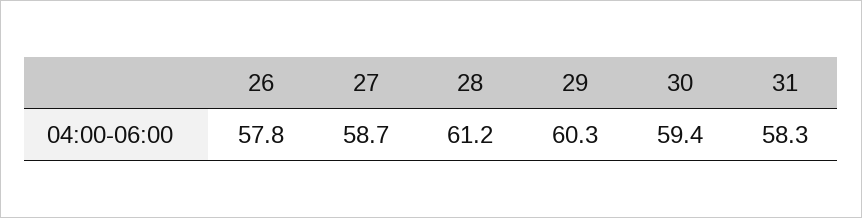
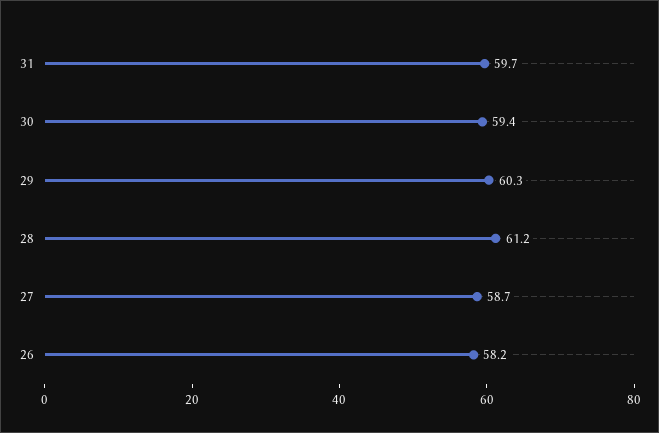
  {
-   "26": 57.8,
+   "26": 58.2,
    "27": 58.7,
    "28": 61.2,
    "29": 60.3,
    "30": 59.4,
-   "31": 58.3
+   "31": 59.7
  }

